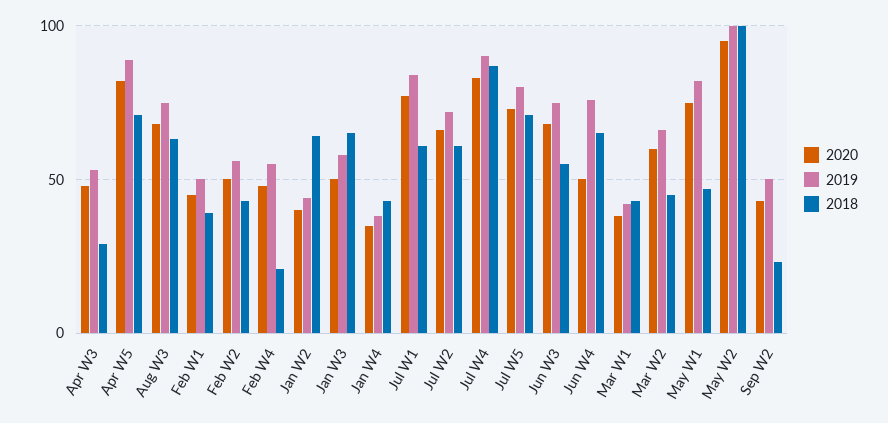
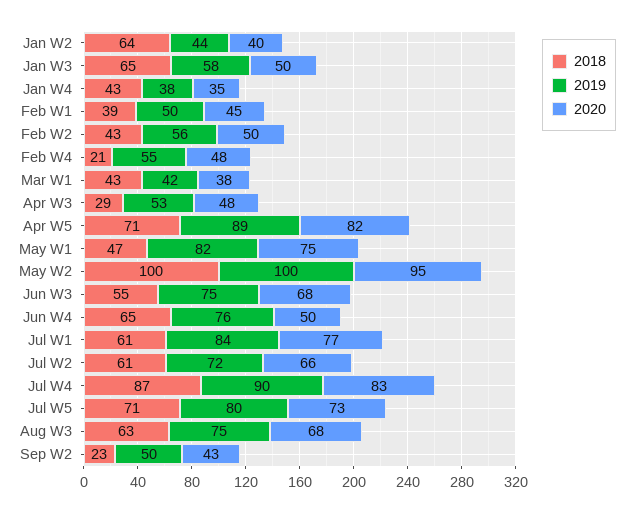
  {
    "2020": {
      "Apr W3": 48,
      "Apr W5": 82,
      "Aug W3": 68,
      "Feb W1": 45,
      "Feb W2": 50,
      "Feb W4": 48,
      "Jan W2": 40,
      "Jan W3": 50,
      "Jan W4": 35,
      "Jul W1": 77,
      "Jul W2": 66,
      "Jul W4": 83,
      "Jul W5": 73,
      "Jun W3": 68,
      "Jun W4": 50,
      "Mar W1": 38,
-     "Mar W2": 60,
      "May W1": 75,
      "May W2": 95,
      "Sep W2": 43
    },
    "2019": {
      "Apr W3": 53,
      "Apr W5": 89,
      "Aug W3": 75,
      "Feb W1": 50,
      "Feb W2": 56,
      "Feb W4": 55,
      "Jan W2": 44,
      "Jan W3": 58,
      "Jan W4": 38,
      "Jul W1": 84,
      "Jul W2": 72,
      "Jul W4": 90,
      "Jul W5": 80,
      "Jun W3": 75,
      "Jun W4": 76,
      "Mar W1": 42,
-     "Mar W2": 65,
      "May W1": 82,
      "May W2": 100,
      "Sep W2": 50
    },
    "2018": {
      "Apr W3": 29,
      "Apr W5": 71,
      "Aug W3": 63,
      "Feb W1": 39,
      "Feb W2": 43,
      "Feb W4": 21,
      "Jan W2": 64,
      "Jan W3": 65,
      "Jan W4": 43,
      "Jul W1": 61,
      "Jul W2": 61,
      "Jul W4": 87,
      "Jul W5": 71,
      "Jun W3": 55,
      "Jun W4": 65,
      "Mar W1": 43,
-     "Mar W2": 45,
      "May W1": 47,
      "May W2": 100,
      "Sep W2": 23
    }
  }

